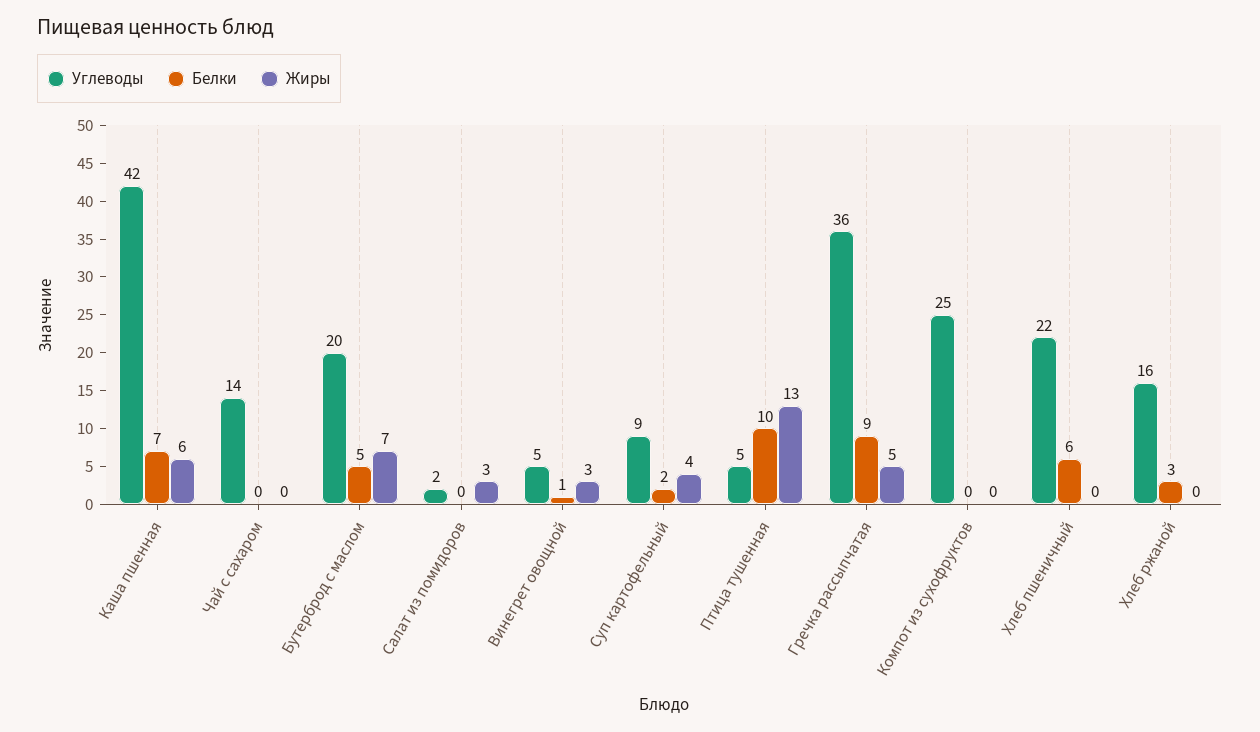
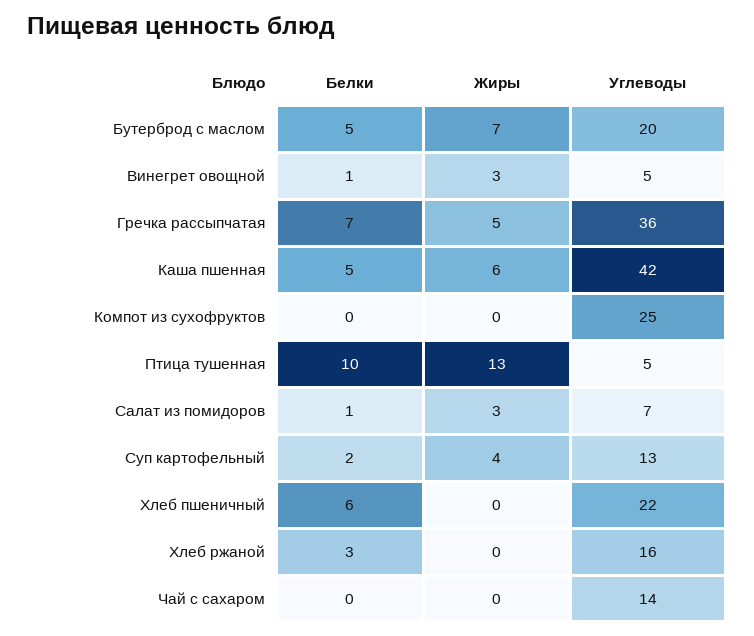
  {
    "Углеводы": {
      "Каша пшенная": 42,
      "Чай с сахаром": 14,
      "Бутерброд с маслом": 20,
-     "Салат из помидоров": 2,
+     "Салат из помидоров": 7,
      "Винегрет овощной": 5,
-     "Суп картофельный": 9,
+     "Суп картофельный": 13,
      "Птица тушенная": 5,
      "Гречка рассыпчатая": 36,
      "Компот из сухофруктов": 25,
      "Хлеб пшеничный": 22,
      "Хлеб ржаной": 16
    },
    "Белки": {
-     "Каша пшенная": 7,
+     "Каша пшенная": 5,
      "Чай с сахаром": 0,
      "Бутерброд с маслом": 5,
-     "Салат из помидоров": 0,
+     "Салат из помидоров": 1,
      "Винегрет овощной": 1,
      "Суп картофельный": 2,
      "Птица тушенная": 10,
-     "Гречка рассыпчатая": 9,
+     "Гречка рассыпчатая": 7,
      "Компот из сухофруктов": 0,
      "Хлеб пшеничный": 6,
      "Хлеб ржаной": 3
    },
    "Жиры": {
      "Каша пшенная": 6,
      "Чай с сахаром": 0,
      "Бутерброд с маслом": 7,
      "Салат из помидоров": 3,
      "Винегрет овощной": 3,
      "Суп картофельный": 4,
      "Птица тушенная": 13,
      "Гречка рассыпчатая": 5,
      "Компот из сухофруктов": 0,
      "Хлеб пшеничный": 0,
      "Хлеб ржаной": 0
    }
  }

